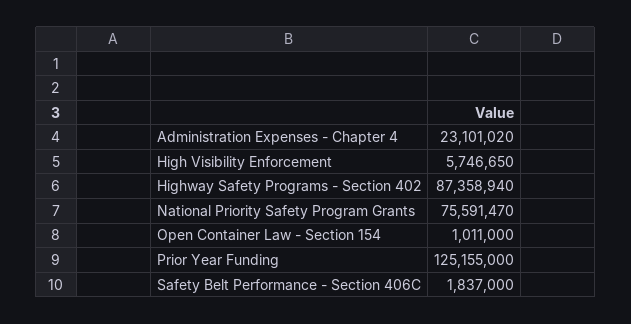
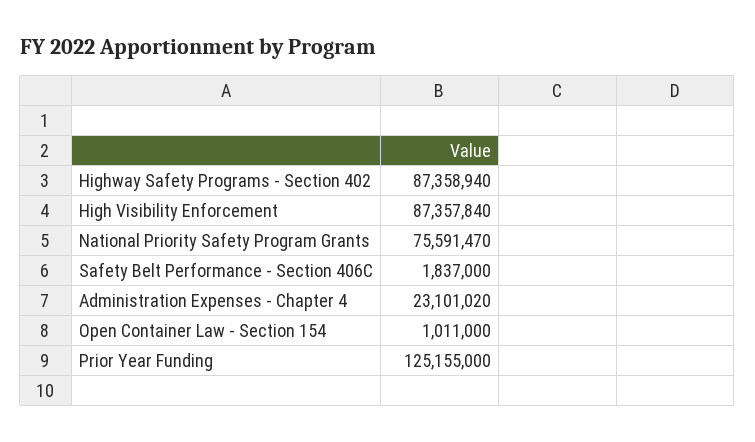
  {
    "Administration Expenses - Chapter 4": 23101020,
-   "High Visibility Enforcement": 5746650,
+   "High Visibility Enforcement": 87357840,
    "Highway Safety Programs - Section 402": 87358940,
    "National Priority Safety Program Grants": 75591470,
    "Open Container Law - Section 154": 1011000,
    "Prior Year Funding": 125155000,
    "Safety Belt Performance - Section 406C": 1837000
  }

